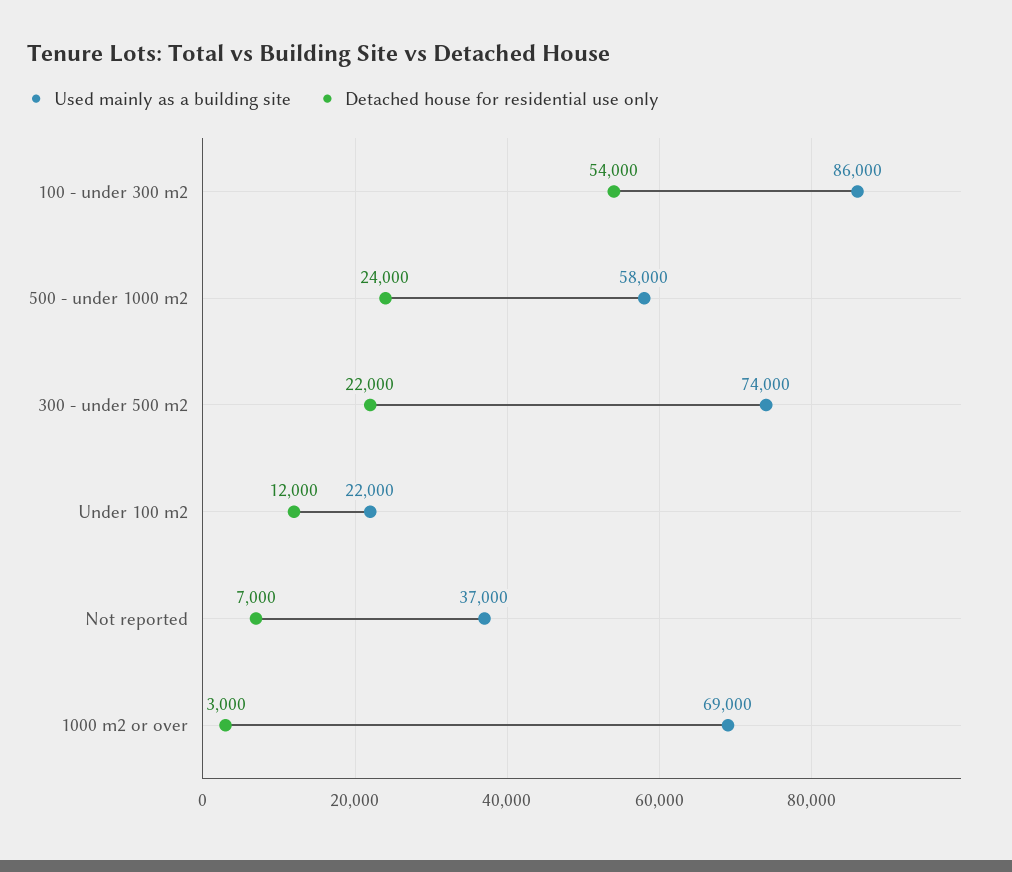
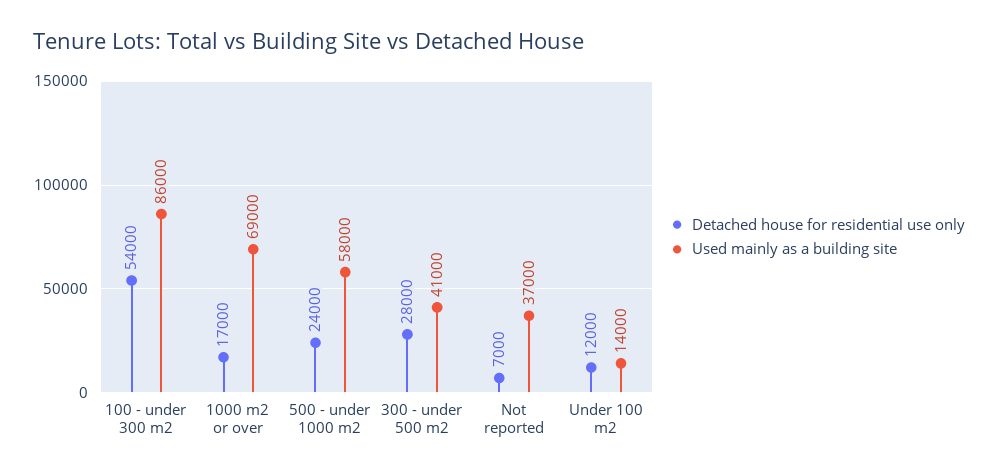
  {
    "Used mainly as a building site": {
      "100 - under 300 m2": 86000,
      "500 - under 1000 m2": 58000,
-     "300 - under 500 m2": 74000,
+     "300 - under 500 m2": 41000,
-     "Under 100 m2": 22000,
+     "Under 100 m2": 14000,
      "Not reported": 37000,
      "1000 m2 or over": 69000
    },
    "Detached house for residential use only": {
      "100 - under 300 m2": 54000,
      "500 - under 1000 m2": 24000,
-     "300 - under 500 m2": 22000,
+     "300 - under 500 m2": 28000,
      "Under 100 m2": 12000,
      "Not reported": 7000,
-     "1000 m2 or over": 3000
+     "1000 m2 or over": 17000
    }
  }

